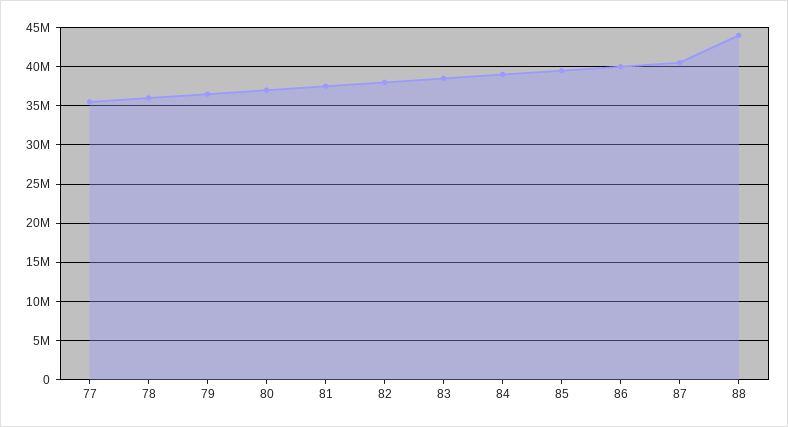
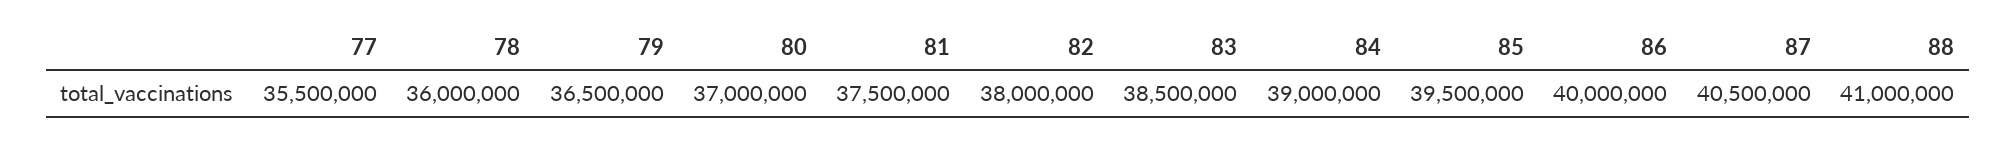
  {
    "77": 35500000,
    "78": 36000000,
    "79": 36500000,
    "80": 37000000,
    "81": 37500000,
    "82": 38000000,
    "83": 38500000,
    "84": 39000000,
    "85": 39500000,
    "86": 40000000,
    "87": 40500000,
-   "88": 44000000
+   "88": 41000000
  }

